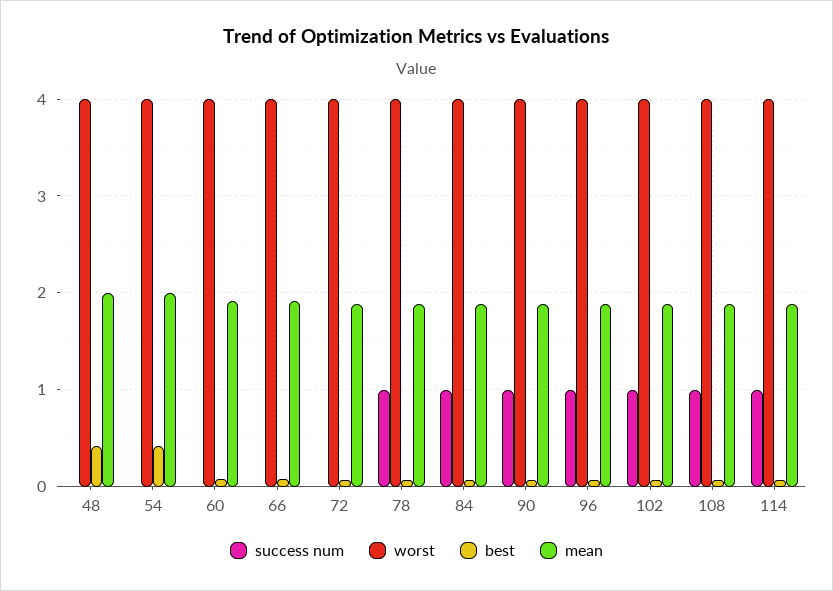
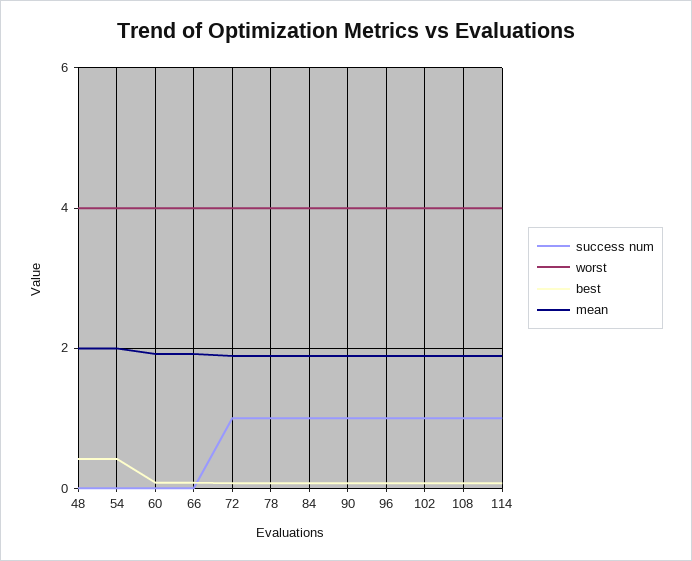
  {
    "success num": {
      "48": 0,
      "54": 0,
      "60": 0,
      "66": 0,
-     "72": 0,
+     "72": 1,
      "78": 1,
      "84": 1,
      "90": 1,
      "96": 1,
      "102": 1,
      "108": 1,
      "114": 1
    },
    "worst": {
      "48": 4,
      "54": 4,
      "60": 4,
      "66": 4,
      "72": 4,
      "78": 4,
      "84": 4,
      "90": 4,
      "96": 4,
      "102": 4,
      "108": 4,
      "114": 4
    },
    "best": {
      "48": 0.4,
      "54": 0.4,
      "60": 0.1,
      "66": 0.1,
      "72": 0.1,
      "78": 0.1,
      "84": 0.1,
      "90": 0.1,
      "96": 0.1,
      "102": 0.1,
      "108": 0.1,
      "114": 0.1
    },
    "mean": {
      "48": 2,
      "54": 2,
      "60": 1.9,
      "66": 1.9,
      "72": 1.9,
      "78": 1.9,
      "84": 1.9,
      "90": 1.9,
      "96": 1.9,
      "102": 1.9,
      "108": 1.9,
      "114": 1.9
    }
  }

